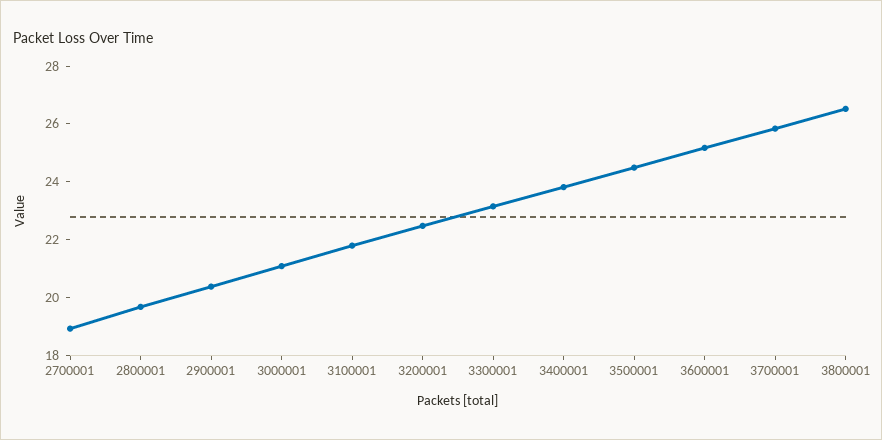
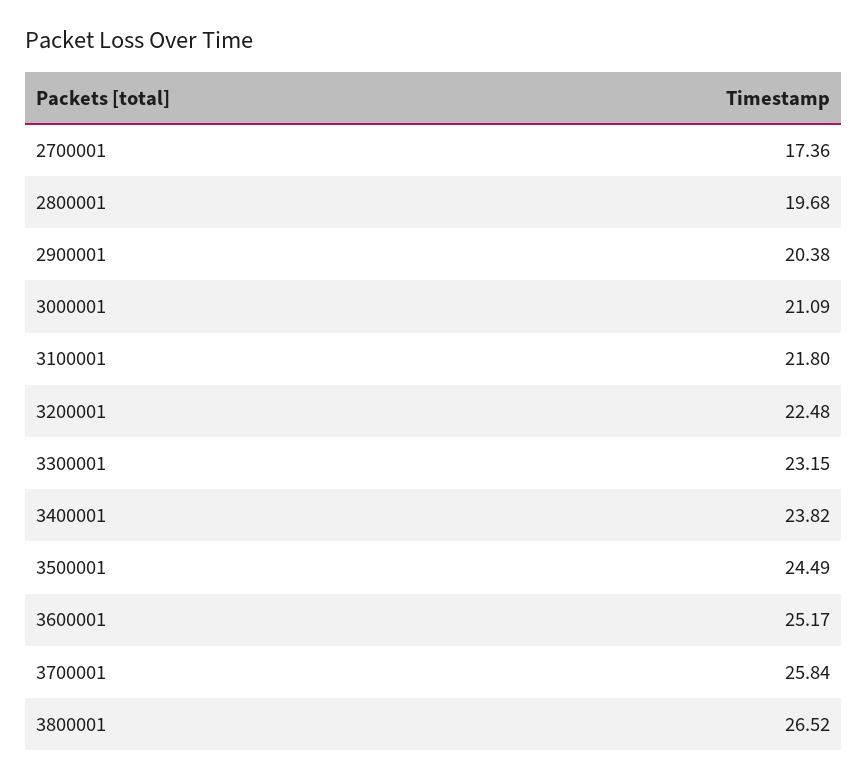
  {
-   "2700001": 19,
+   "2700001": 17.36,
    "2800001": 19.68,
    "2900001": 20.38,
    "3000001": 21.09,
    "3100001": 21.8,
    "3200001": 22.48,
    "3300001": 23.15,
    "3400001": 23.82,
    "3500001": 24.49,
    "3600001": 25.17,
    "3700001": 25.84,
    "3800001": 26.52
  }

